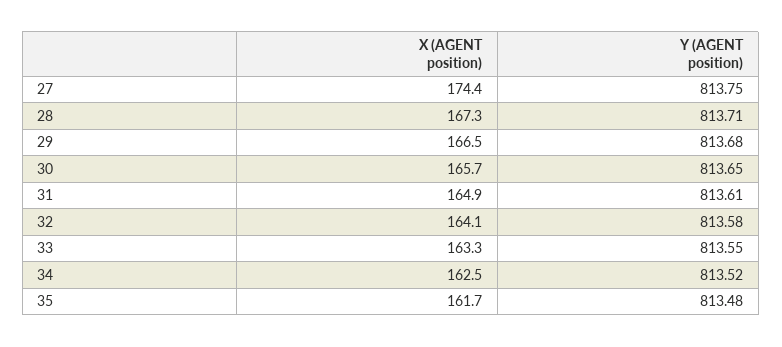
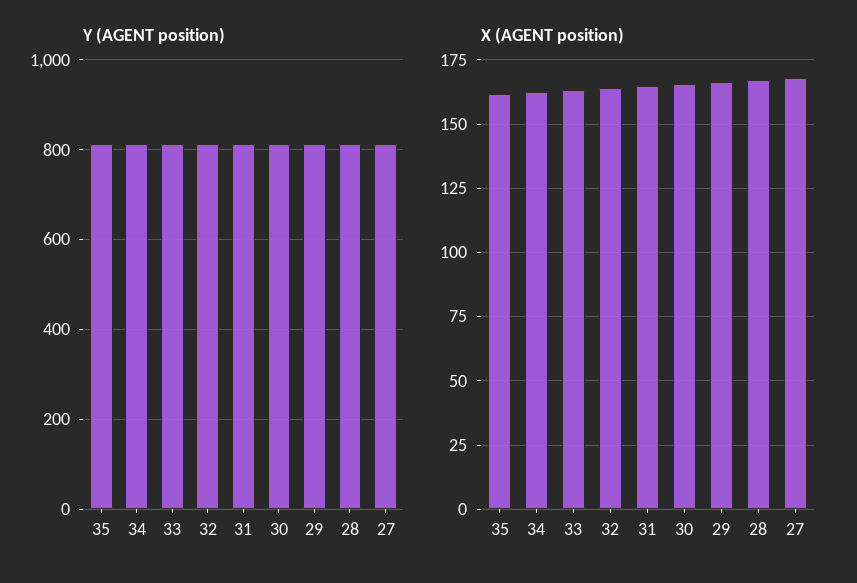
  {
    "X (AGENT position)": {
-     "27": 174.4,
+     "27": 167.5,
      "28": 167.3,
      "29": 166.5,
      "30": 165.7,
      "31": 164.9,
      "32": 164.1,
      "33": 163.3,
      "34": 162.5,
      "35": 161.7
    },
    "Y (AGENT position)": {
      "27": 813.75,
      "28": 813.71,
      "29": 813.68,
      "30": 813.65,
      "31": 813.61,
      "32": 813.58,
      "33": 813.55,
      "34": 813.52,
      "35": 813.48
    }
  }

